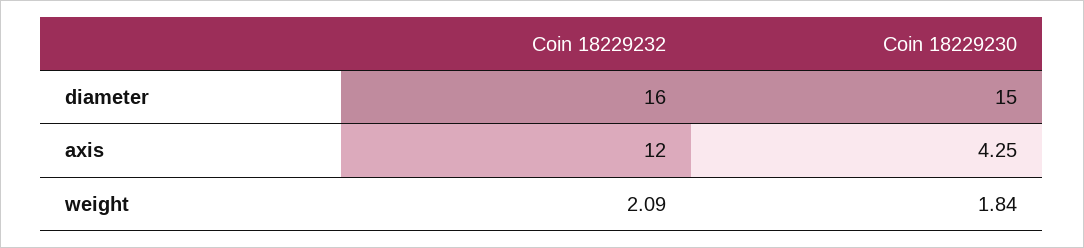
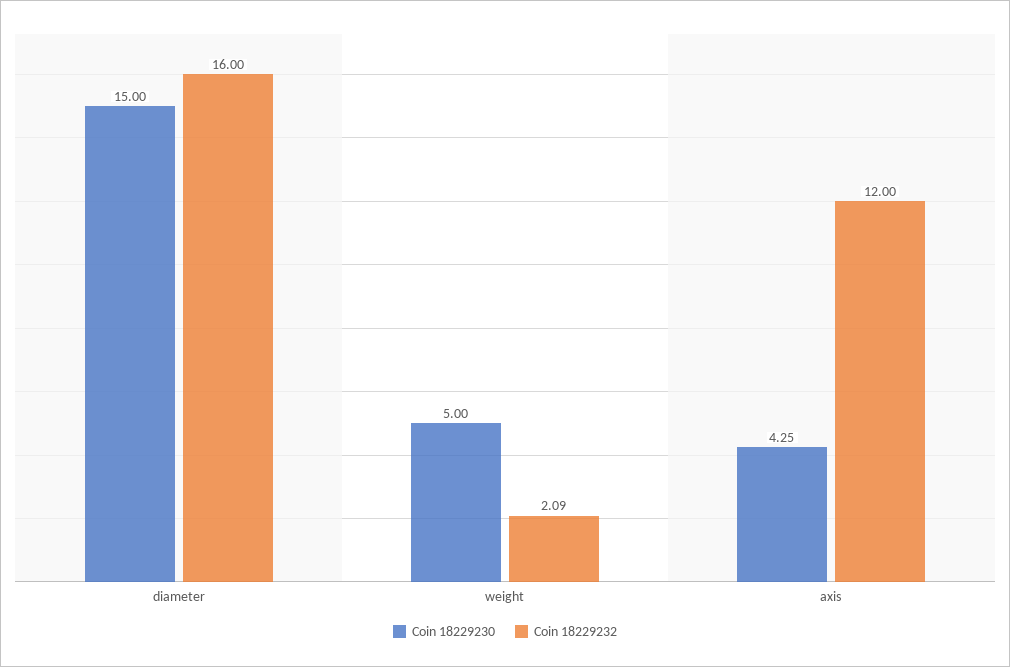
  {
    "Coin 18229232": {
      "diameter": 16,
      "axis": 12,
      "weight": 2.09
    },
    "Coin 18229230": {
      "diameter": 15,
      "axis": 4.25,
-     "weight": 1.84
+     "weight": 5
    }
  }

